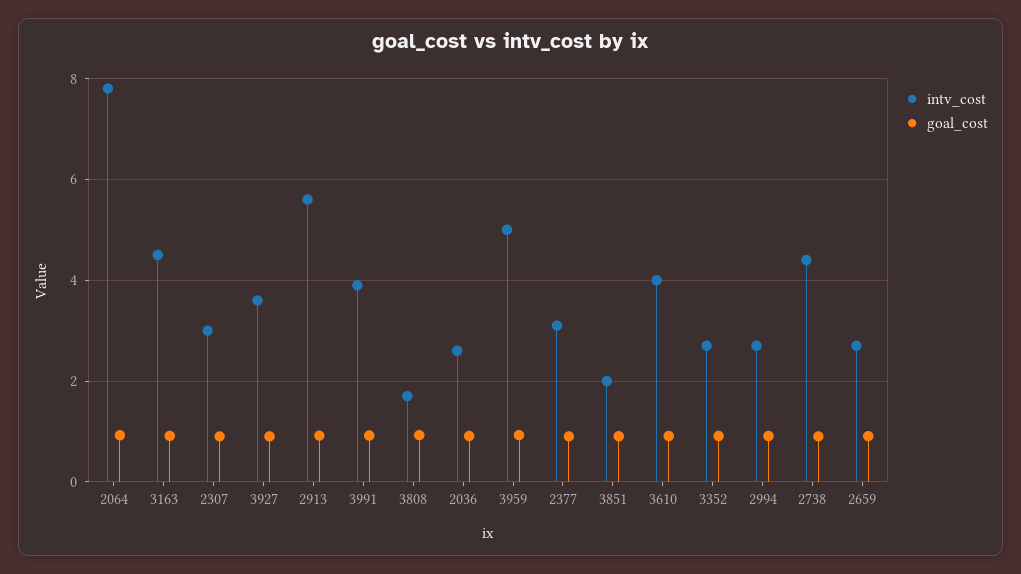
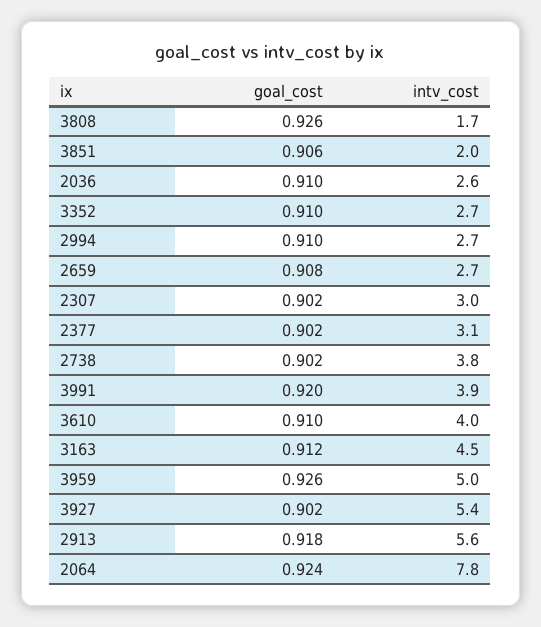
  {
    "intv_cost": {
      "2064": 7.8,
      "3163": 4.5,
      "2307": 3,
-     "3927": 3.6,
+     "3927": 5.4,
      "2913": 5.6,
      "3991": 3.9,
      "3808": 1.7,
      "2036": 2.6,
      "3959": 5,
      "2377": 3.1,
      "3851": 2,
      "3610": 4,
      "3352": 2.7,
      "2994": 2.7,
-     "2738": 4.4,
+     "2738": 3.8,
      "2659": 2.7
    },
    "goal_cost": {
      "2064": 0.924,
      "3163": 0.912,
      "2307": 0.902,
      "3927": 0.902,
      "2913": 0.918,
      "3991": 0.92,
      "3808": 0.926,
      "2036": 0.91,
      "3959": 0.926,
      "2377": 0.902,
      "3851": 0.906,
      "3610": 0.91,
      "3352": 0.91,
      "2994": 0.91,
      "2738": 0.902,
      "2659": 0.908
    }
  }

